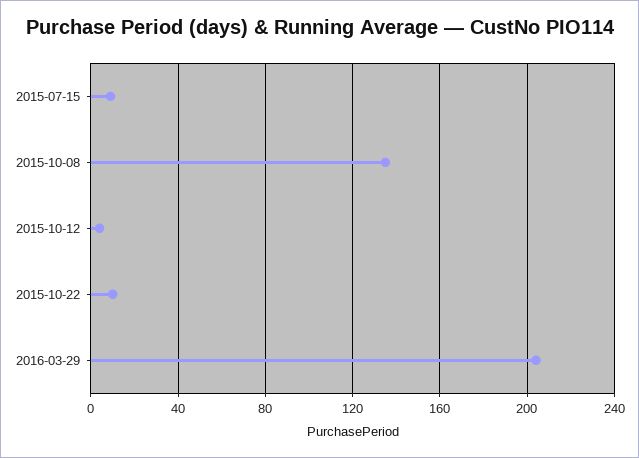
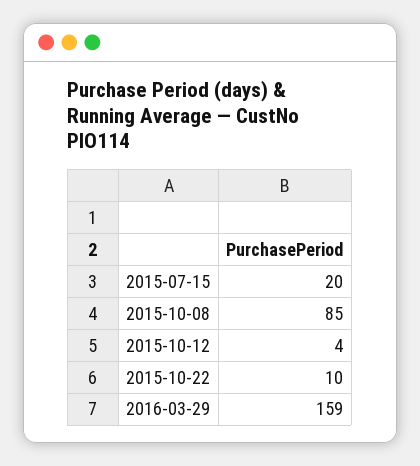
  {
-   "2015-07-15": 10,
+   "2015-07-15": 20,
-   "2015-10-08": 135,
+   "2015-10-08": 85,
    "2015-10-12": 4,
    "2015-10-22": 10,
-   "2016-03-29": 205
+   "2016-03-29": 159
  }

